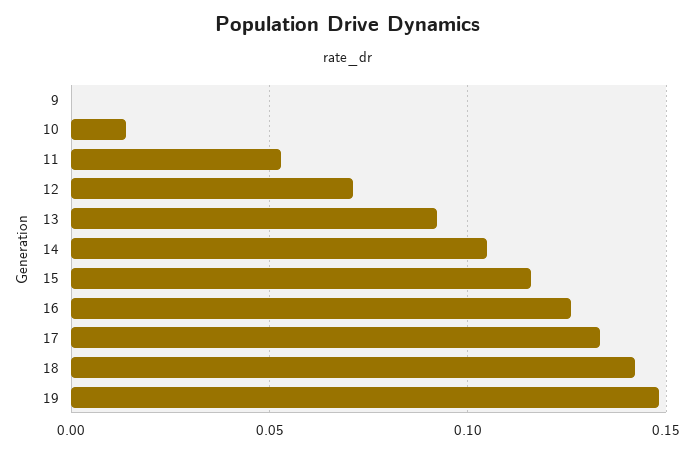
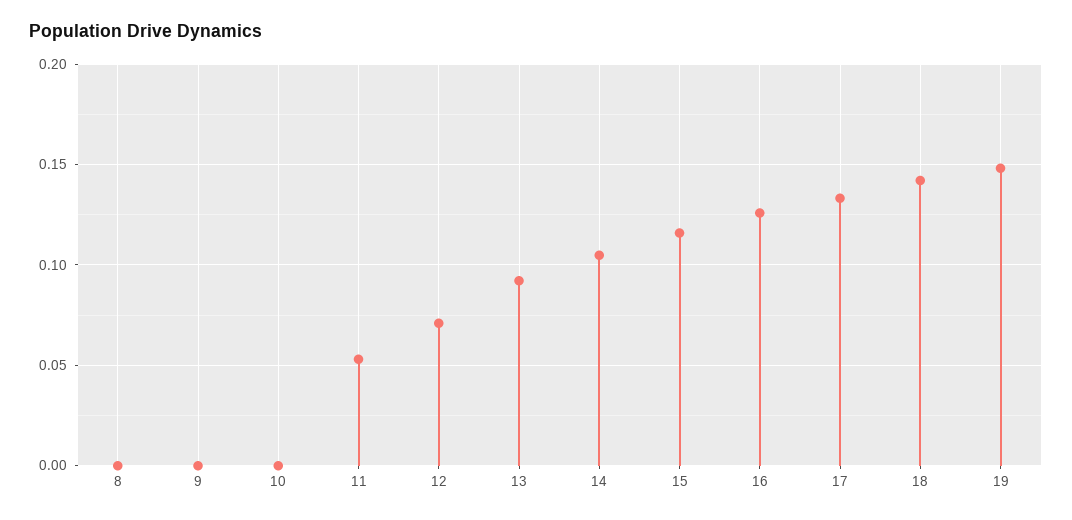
  {
    "9": 0,
-   "10": 0.015,
+   "10": 0,
    "11": 0.055,
    "12": 0.07,
    "13": 0.09,
    "14": 0.105,
    "15": 0.115,
    "16": 0.125,
    "17": 0.135,
    "18": 0.14,
-   "19": 0.15
+   "19": 0.15,
+   "8": 0
  }

